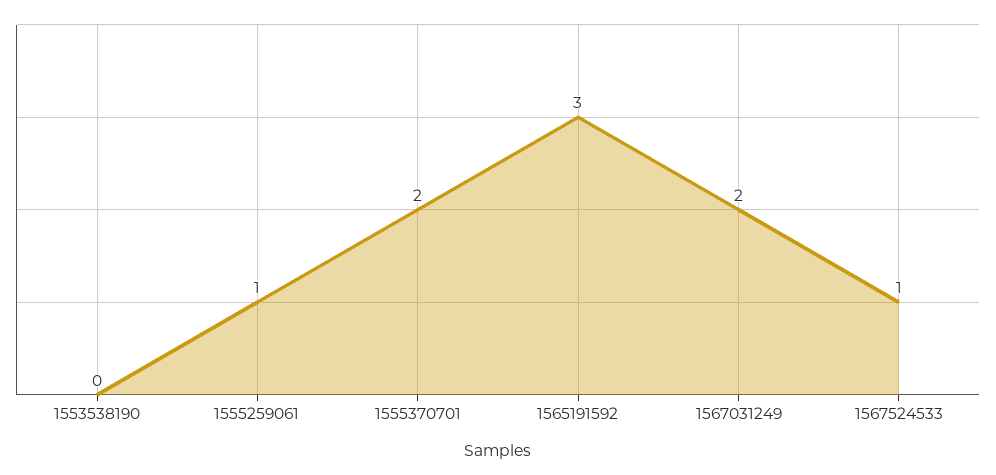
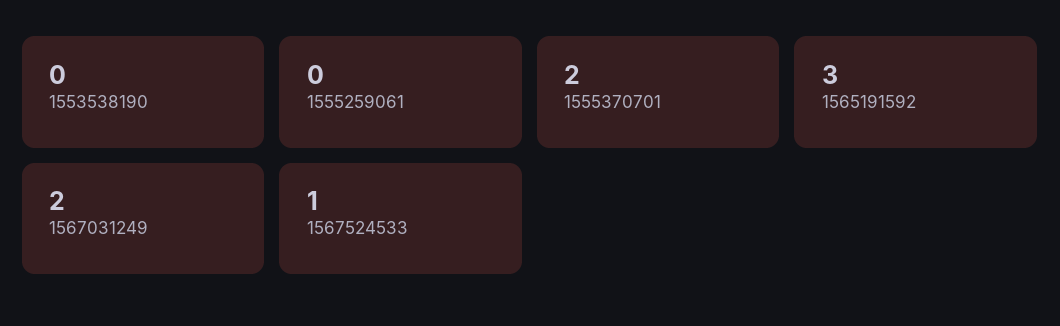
  {
    "1553538190": 0,
-   "1555259061": 1,
+   "1555259061": 0,
    "1555370701": 2,
    "1565191592": 3,
    "1567031249": 2,
    "1567524533": 1
  }

